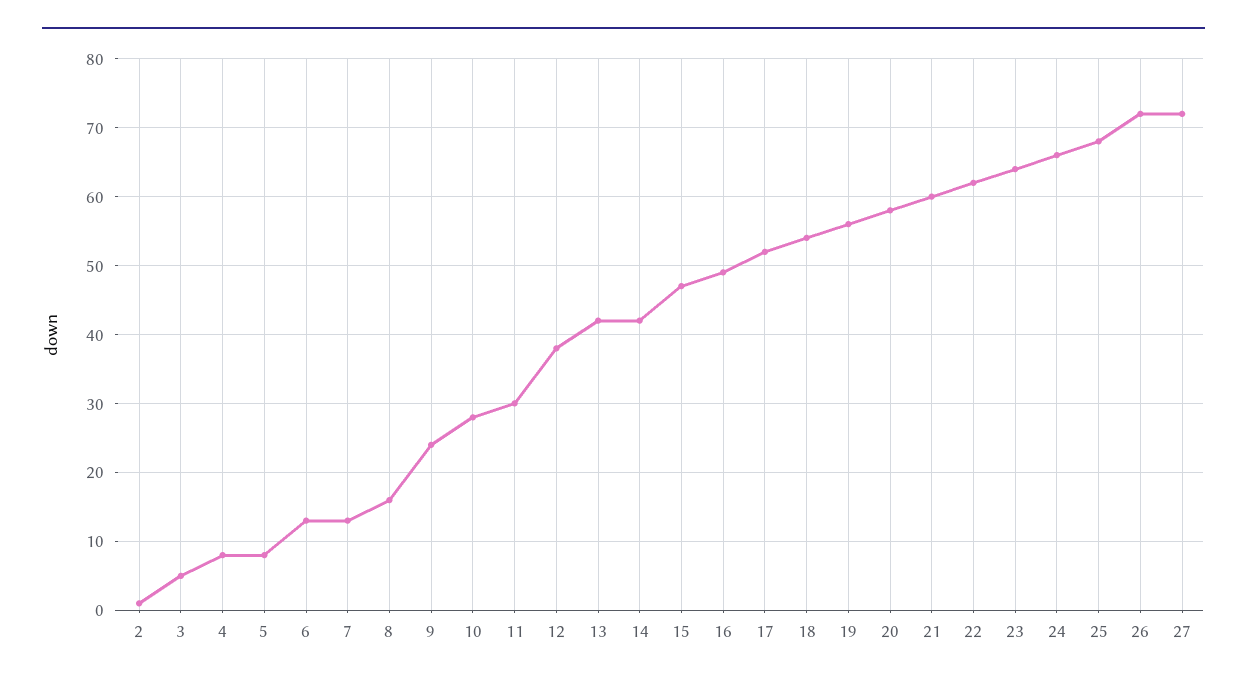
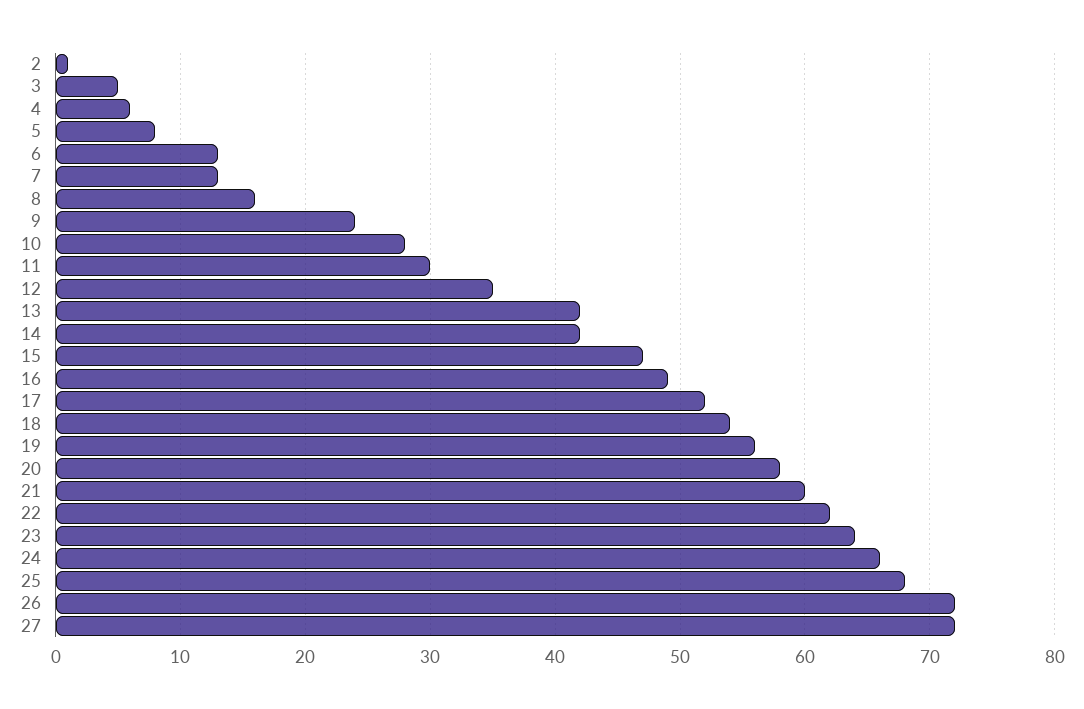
  {
    "2": 1,
    "3": 5,
-   "4": 8,
+   "4": 6,
    "5": 8,
    "6": 13,
    "7": 13,
    "8": 16,
    "9": 24,
    "10": 28,
    "11": 30,
-   "12": 38,
+   "12": 35,
    "13": 42,
    "14": 42,
    "15": 47,
    "16": 49,
    "17": 52,
    "18": 54,
    "19": 56,
    "20": 58,
    "21": 60,
    "22": 62,
    "23": 64,
    "24": 66,
    "25": 68,
    "26": 72,
    "27": 72
  }

